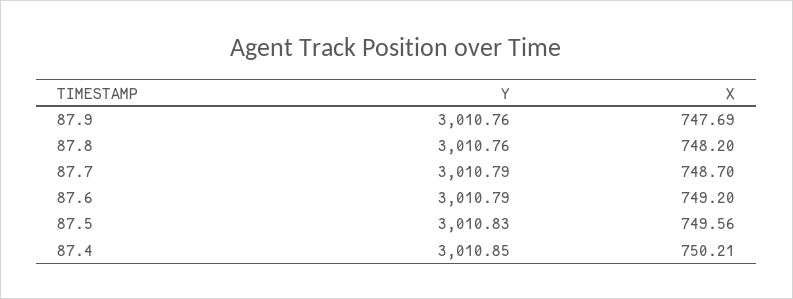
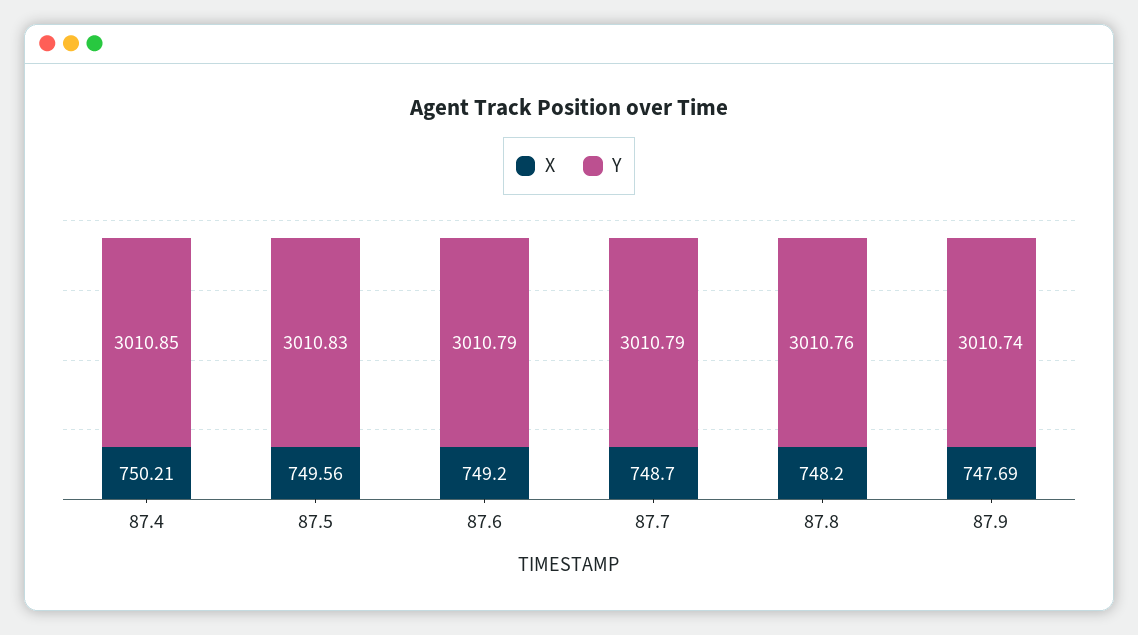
  {
    "Y": {
-     "87.9": 3010.76,
+     "87.9": 3010.74,
      "87.8": 3010.76,
      "87.7": 3010.79,
      "87.6": 3010.79,
      "87.5": 3010.83,
      "87.4": 3010.85
    },
    "X": {
      "87.9": 747.69,
      "87.8": 748.2,
      "87.7": 748.7,
      "87.6": 749.2,
      "87.5": 749.56,
      "87.4": 750.21
    }
  }

